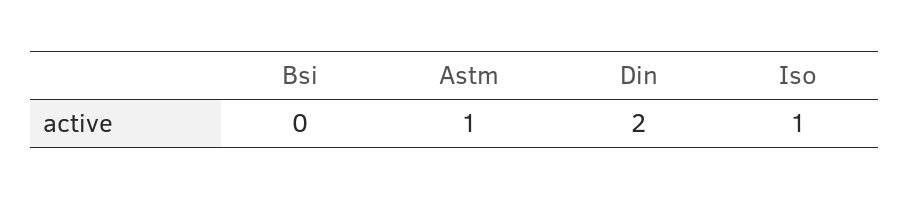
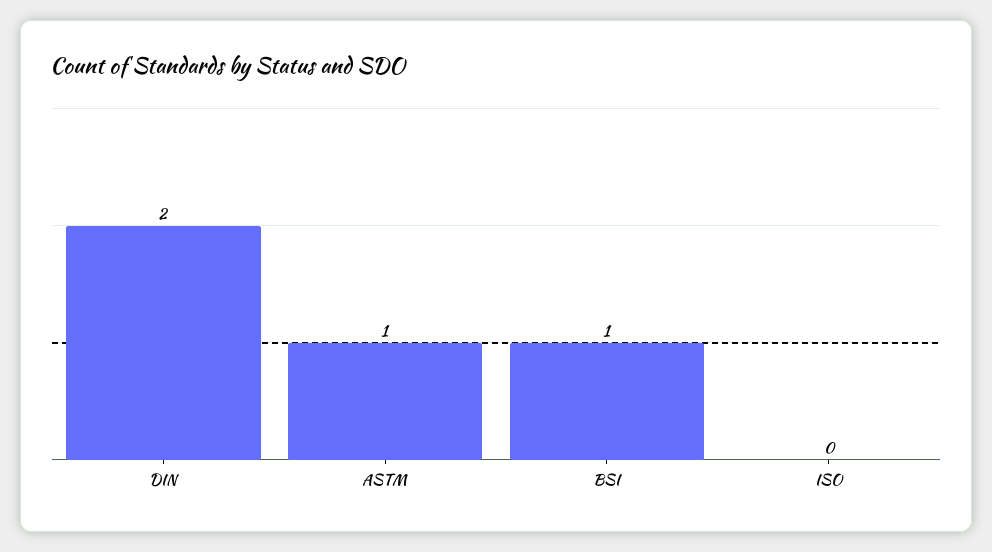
  {
-   "Bsi": 0,
+   "Bsi": 1,
    "Astm": 1,
    "Din": 2,
-   "Iso": 1
+   "Iso": 0
  }

